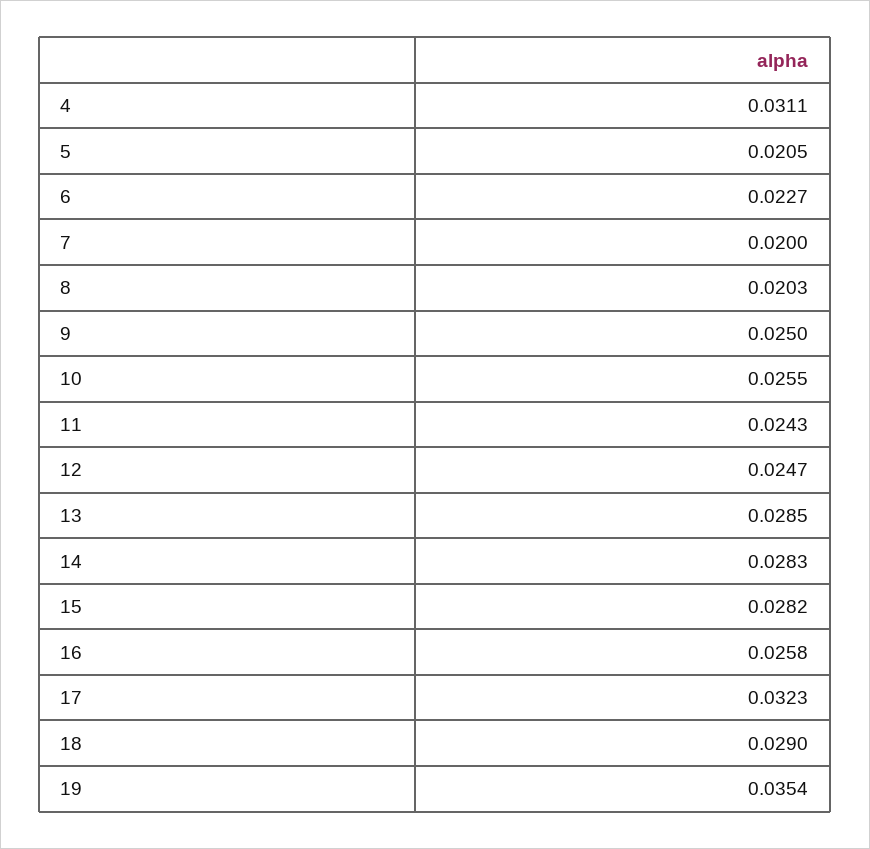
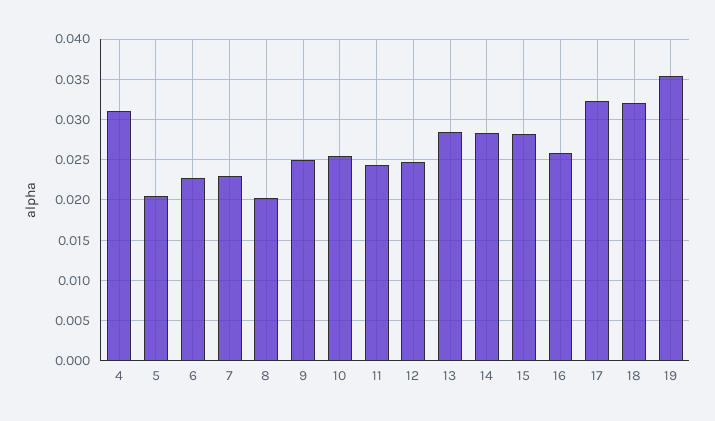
  {
    "4": 0.0311,
    "5": 0.0205,
    "6": 0.0227,
-   "7": 0.02,
+   "7": 0.023,
    "8": 0.0203,
    "9": 0.025,
    "10": 0.0255,
    "11": 0.0243,
    "12": 0.0247,
    "13": 0.0285,
    "14": 0.0283,
    "15": 0.0282,
    "16": 0.0258,
    "17": 0.0323,
-   "18": 0.029,
+   "18": 0.032,
    "19": 0.0354
  }

